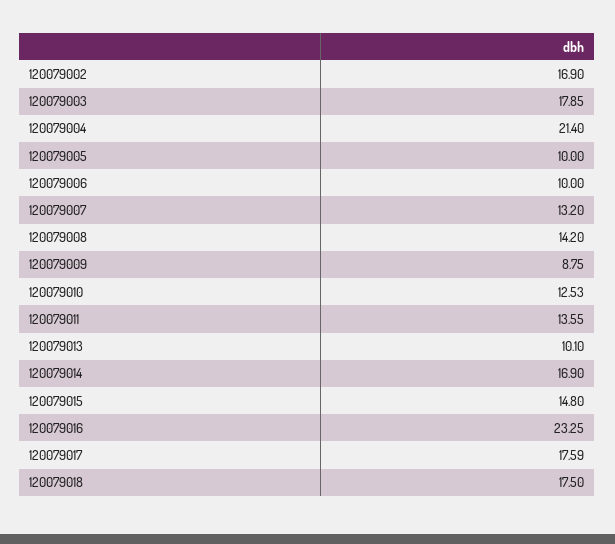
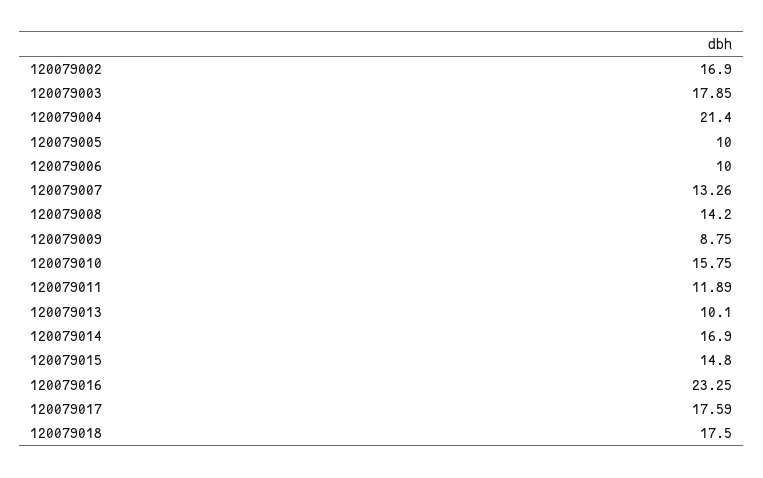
  {
    "120079002": 16.9,
    "120079003": 17.85,
    "120079004": 21.4,
    "120079005": 10,
    "120079006": 10,
-   "120079007": 13.2,
+   "120079007": 13.26,
    "120079008": 14.2,
    "120079009": 8.75,
-   "120079010": 12.53,
+   "120079010": 15.75,
-   "120079011": 13.55,
+   "120079011": 11.89,
    "120079013": 10.1,
    "120079014": 16.9,
    "120079015": 14.8,
    "120079016": 23.25,
    "120079017": 17.59,
    "120079018": 17.5
  }

